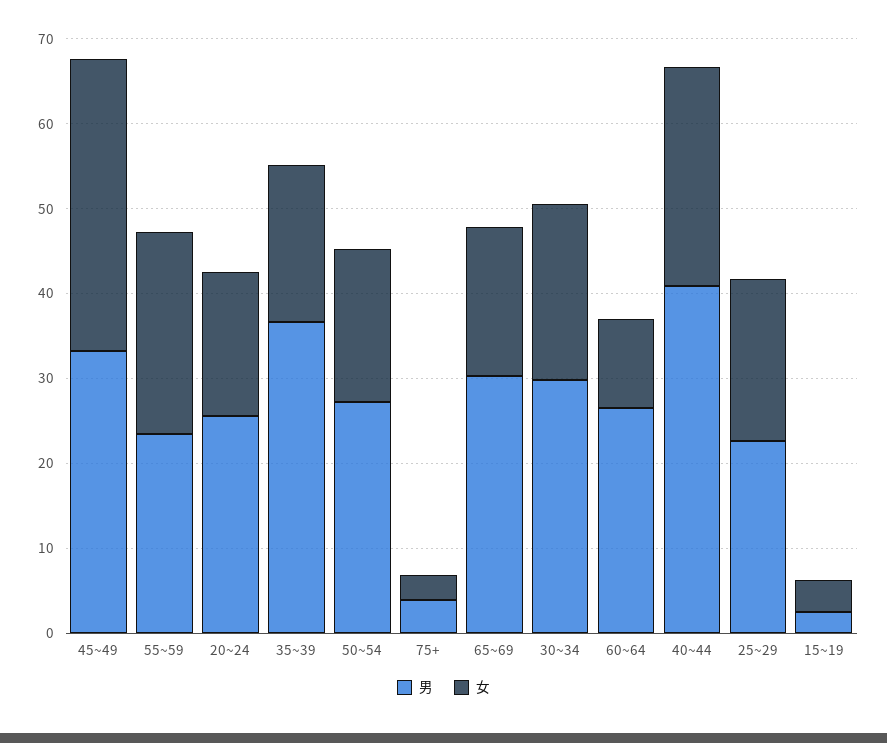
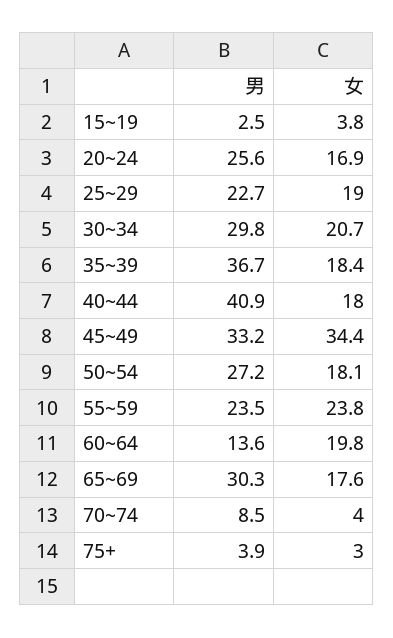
  {
    "男": {
      "45~49": 33.2,
      "55~59": 23.5,
      "20~24": 25.6,
      "35~39": 36.7,
      "50~54": 27.2,
      "75+": 3.9,
      "65~69": 30.3,
      "30~34": 29.8,
-     "60~64": 26,
+     "60~64": 13.6,
      "40~44": 40.9,
      "25~29": 22.7,
-     "15~19": 2.5
+     "15~19": 2.5,
+     "70~74": 8.5
    },
    "女": {
      "45~49": 34.4,
      "55~59": 23.8,
      "20~24": 16.9,
      "35~39": 18.4,
      "50~54": 18.1,
      "75+": 3,
      "65~69": 17.6,
      "30~34": 20.7,
-     "60~64": 10,
+     "60~64": 19.8,
-     "40~44": 26,
+     "40~44": 18,
      "25~29": 19,
-     "15~19": 3.8
+     "15~19": 3.8,
+     "70~74": 4
    }
  }

